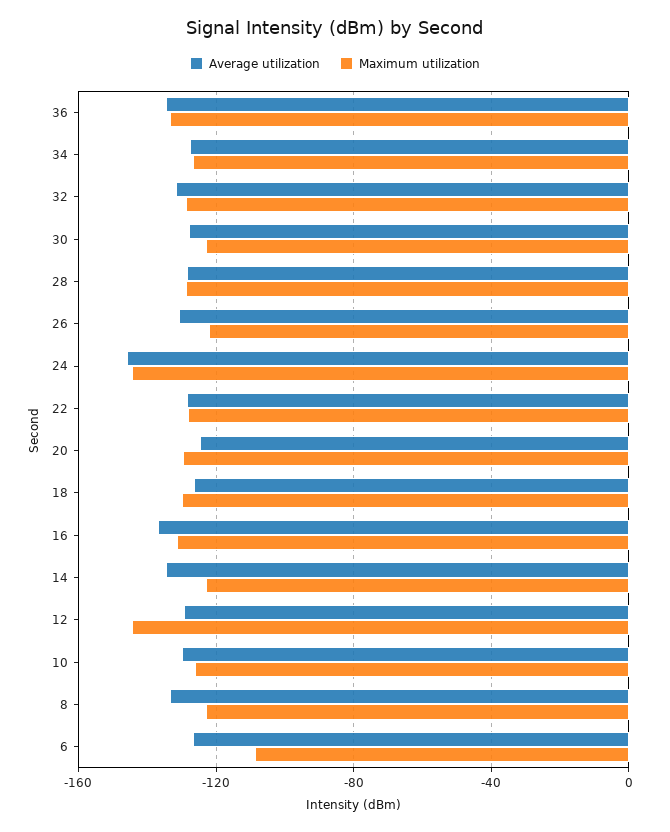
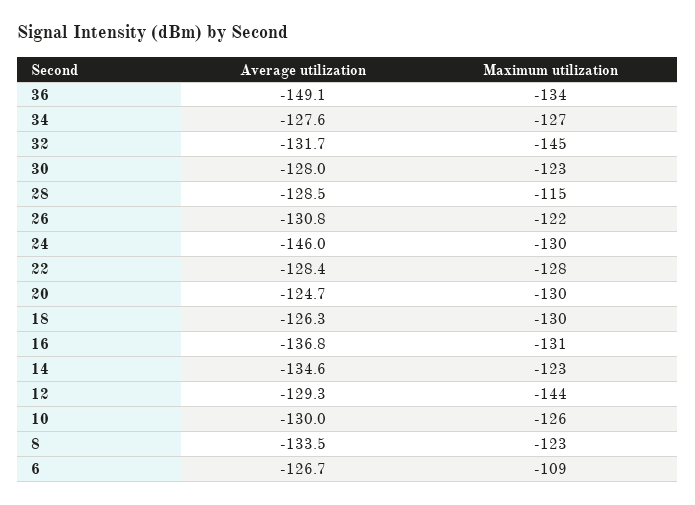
  {
    "Average utilization": {
-     "36": -135,
+     "36": -149.1,
      "34": -127.6,
      "32": -131.7,
      "30": -128,
      "28": -128.5,
      "26": -130.8,
      "24": -146,
      "22": -128.4,
      "20": -124.7,
      "18": -126.3,
      "16": -136.8,
      "14": -134.6,
      "12": -129.3,
      "10": -130,
      "8": -133.5,
      "6": -126.7
    },
    "Maximum utilization": {
      "36": -134,
      "34": -127,
-     "32": -130,
+     "32": -145,
      "30": -123,
-     "28": -130,
+     "28": -115,
      "26": -122,
-     "24": -145,
+     "24": -130,
      "22": -128,
      "20": -130,
      "18": -130,
      "16": -131,
      "14": -123,
      "12": -144,
      "10": -126,
      "8": -123,
      "6": -109
    }
  }

